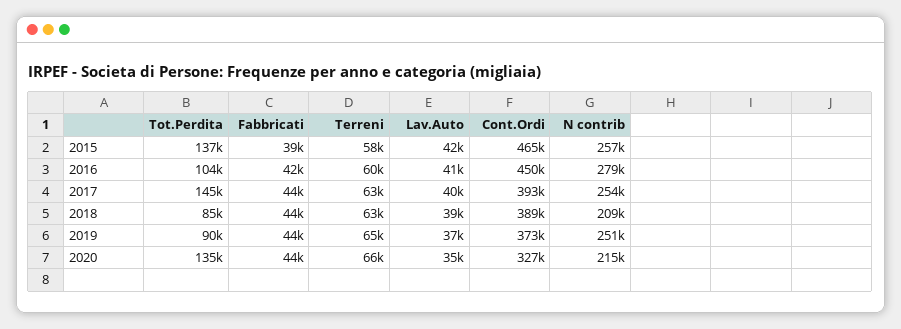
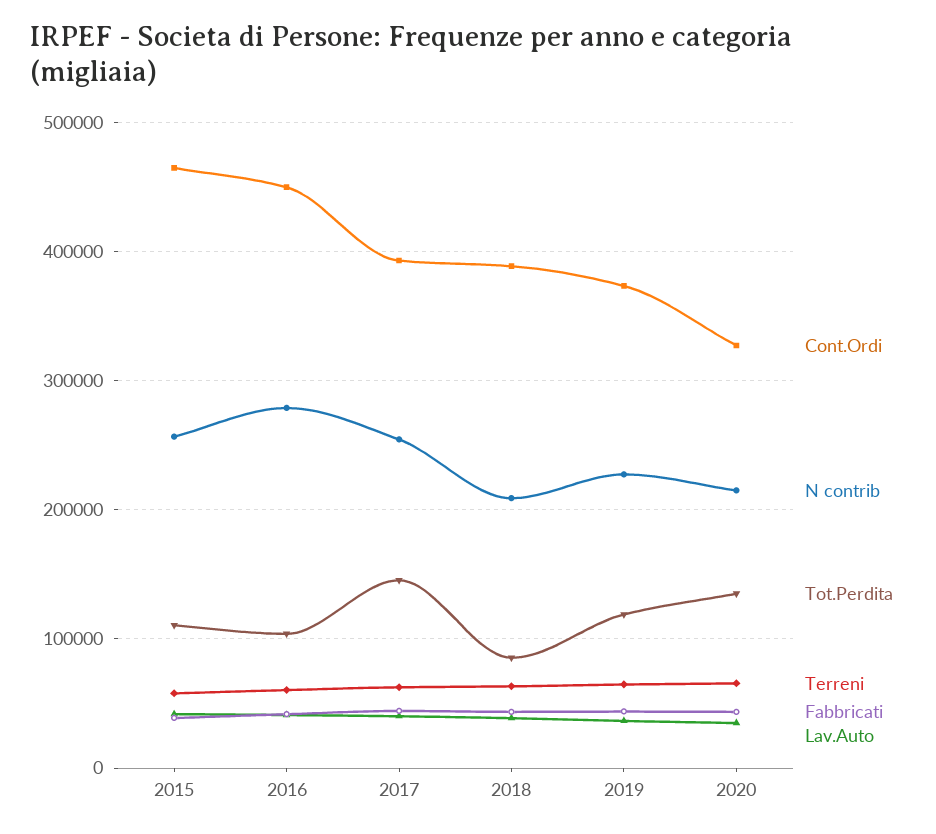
  {
    "Tot.Perdita": {
-     "2015": 137000,
+     "2015": 110000,
      "2016": 104000,
      "2017": 145000,
      "2018": 85000,
-     "2019": 90000,
+     "2019": 120000,
      "2020": 135000
    },
    "Fabbricati": {
      "2015": 39000,
      "2016": 42000,
      "2017": 44000,
      "2018": 44000,
      "2019": 44000,
      "2020": 44000
    },
    "Terreni": {
      "2015": 58000,
      "2016": 60000,
      "2017": 63000,
      "2018": 63000,
      "2019": 65000,
      "2020": 66000
    },
    "Lav.Auto": {
      "2015": 42000,
      "2016": 41000,
      "2017": 40000,
      "2018": 39000,
      "2019": 37000,
      "2020": 35000
    },
    "Cont.Ordi": {
      "2015": 465000,
      "2016": 450000,
      "2017": 393000,
      "2018": 389000,
      "2019": 373000,
      "2020": 327000
    },
    "N contrib": {
      "2015": 257000,
      "2016": 279000,
      "2017": 254000,
      "2018": 209000,
-     "2019": 251000,
+     "2019": 230000,
      "2020": 215000
    }
  }

